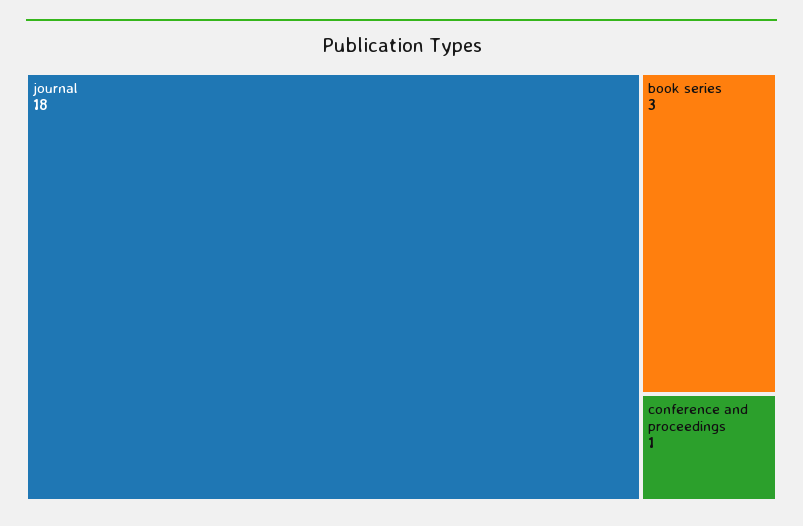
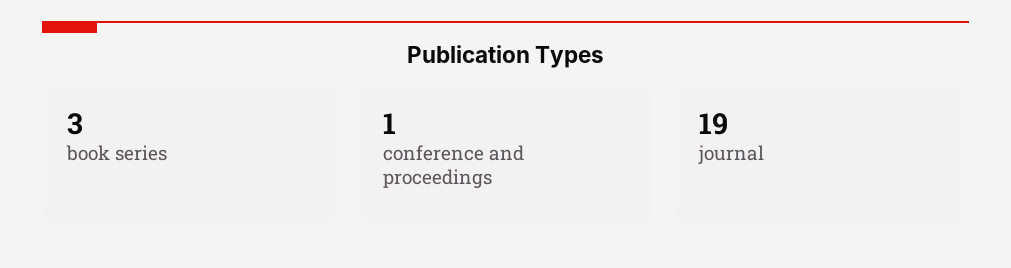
  {
-   "journal": 18,
+   "journal": 19,
    "book series": 3,
    "conference and proceedings": 1
  }

